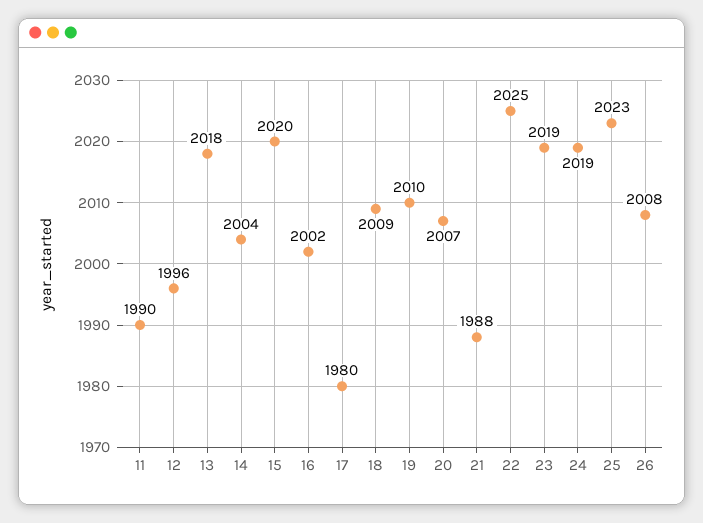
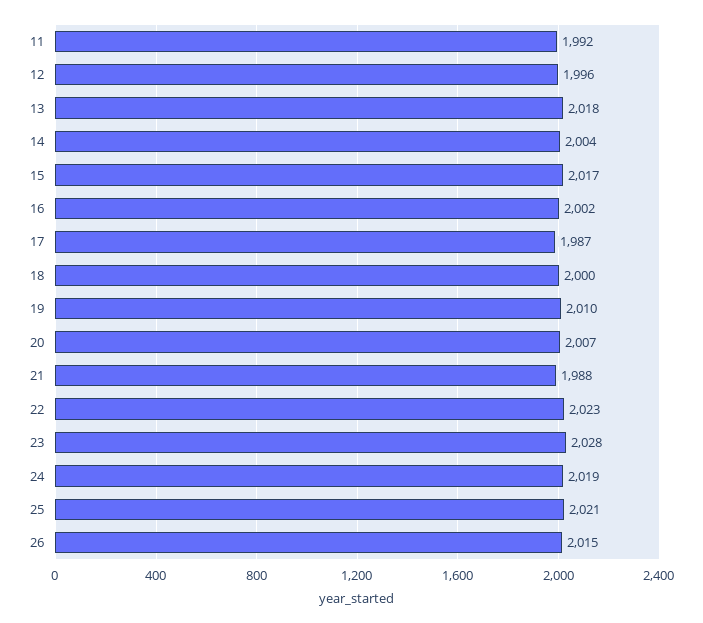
  {
-   "11": 1990,
+   "11": 1992,
    "12": 1996,
    "13": 2018,
    "14": 2004,
-   "15": 2020,
+   "15": 2017,
    "16": 2002,
-   "17": 1980,
+   "17": 1987,
-   "18": 2009,
+   "18": 2000,
    "19": 2010,
    "20": 2007,
    "21": 1988,
-   "22": 2025,
+   "22": 2023,
-   "23": 2019,
+   "23": 2028,
    "24": 2019,
-   "25": 2023,
+   "25": 2021,
-   "26": 2008
+   "26": 2015
  }

